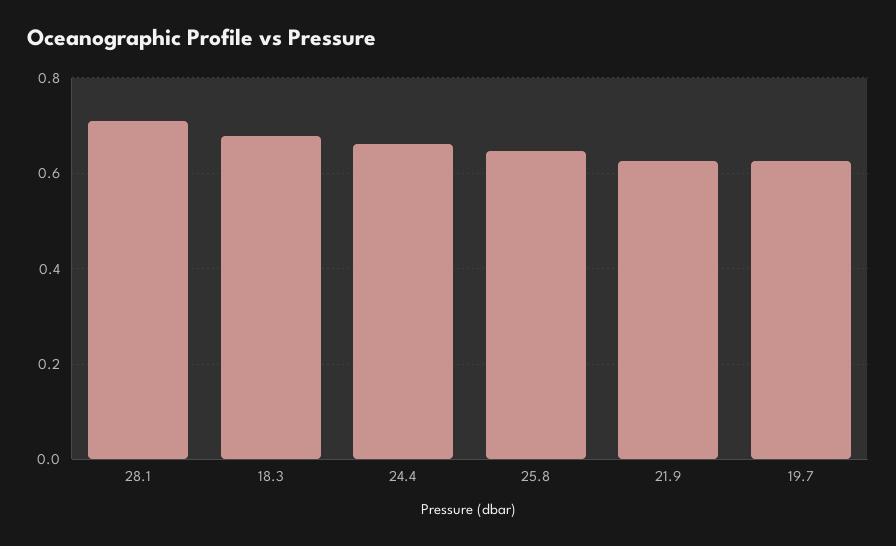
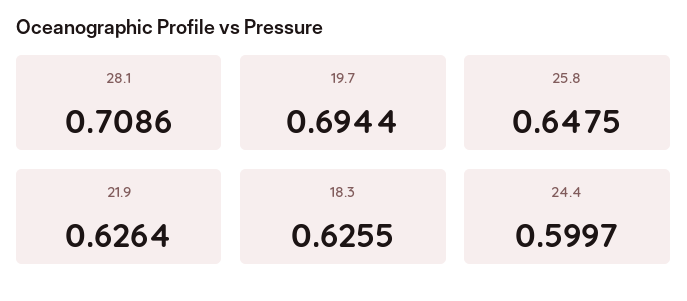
  {
    "28.1": 0.7086,
-   "18.3": 0.68,
+   "18.3": 0.6255,
-   "24.4": 0.66,
+   "24.4": 0.5997,
    "25.8": 0.6475,
    "21.9": 0.6264,
-   "19.7": 0.62
+   "19.7": 0.6944
  }

